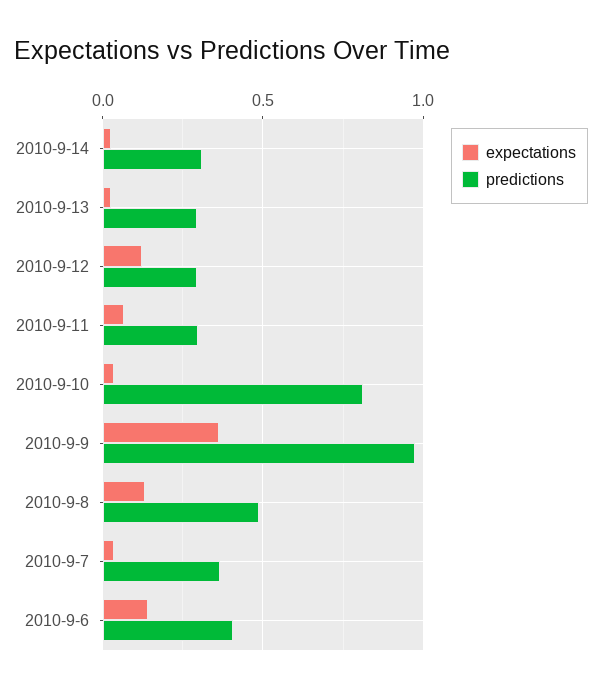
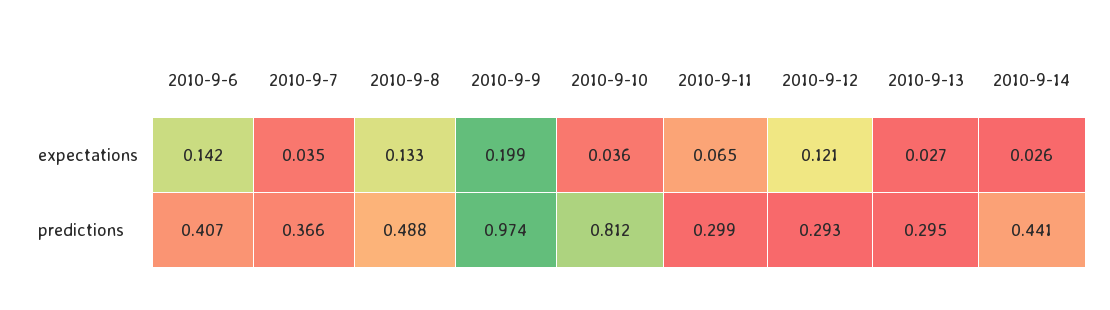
  {
    "expectations": {
      "2010-9-14": 0.026,
      "2010-9-13": 0.027,
      "2010-9-12": 0.121,
      "2010-9-11": 0.065,
      "2010-9-10": 0.036,
-     "2010-9-9": 0.35,
+     "2010-9-9": 0.199,
      "2010-9-8": 0.133,
      "2010-9-7": 0.035,
      "2010-9-6": 0.142
    },
    "predictions": {
-     "2010-9-14": 0.3,
+     "2010-9-14": 0.441,
      "2010-9-13": 0.295,
      "2010-9-12": 0.293,
      "2010-9-11": 0.299,
      "2010-9-10": 0.812,
      "2010-9-9": 0.974,
      "2010-9-8": 0.488,
      "2010-9-7": 0.366,
      "2010-9-6": 0.407
    }
  }

